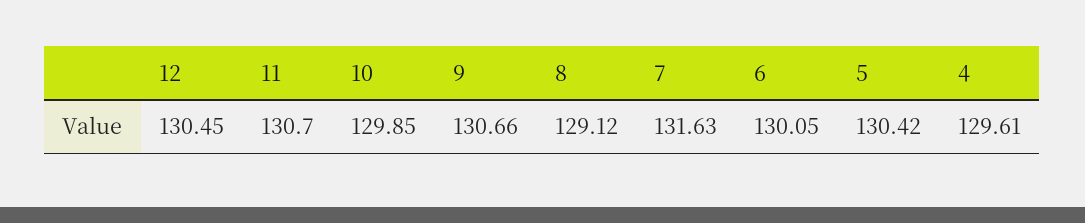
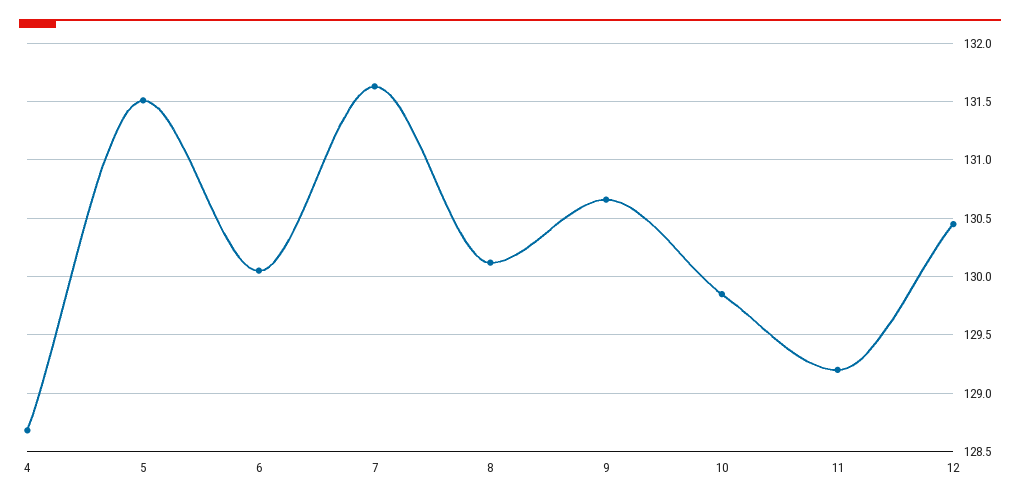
  {
    "12": 130.45,
-   "11": 130.7,
+   "11": 129.2,
    "10": 129.85,
    "9": 130.66,
-   "8": 129.12,
+   "8": 130.1,
    "7": 131.63,
    "6": 130.05,
-   "5": 130.42,
+   "5": 131.5,
-   "4": 129.61
+   "4": 128.7
  }

